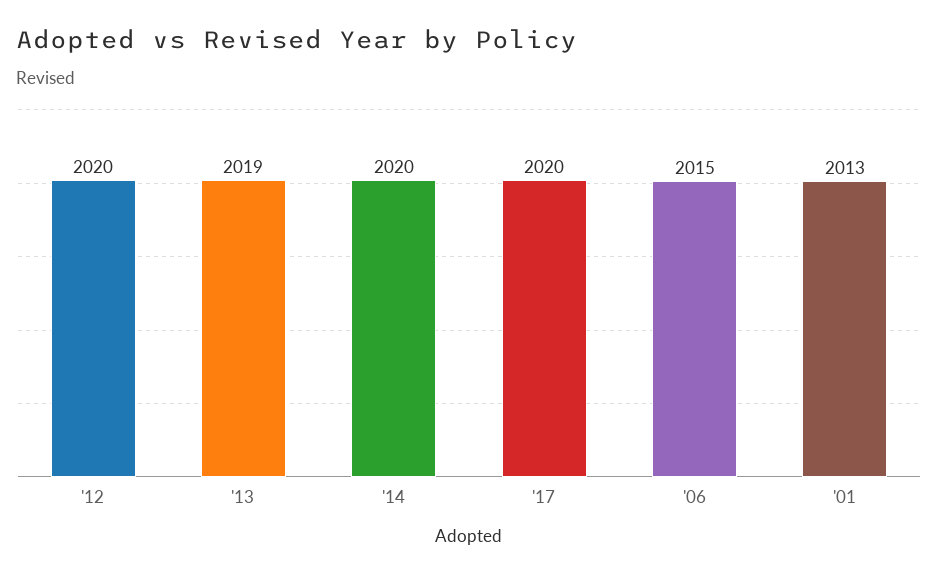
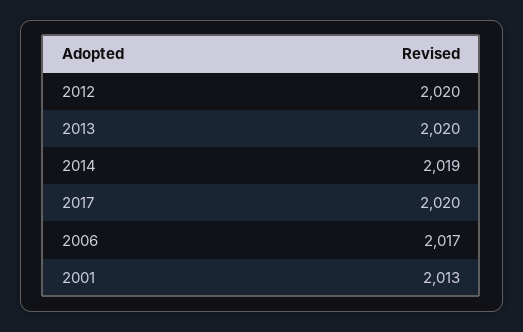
  {
    "'12": 2020,
-   "'13": 2019,
+   "'13": 2020,
-   "'14": 2020,
+   "'14": 2019,
    "'17": 2020,
-   "'06": 2015,
+   "'06": 2017,
    "'01": 2013
  }

